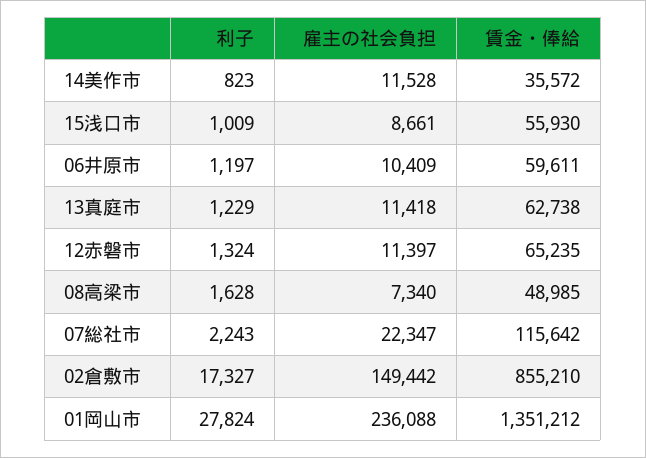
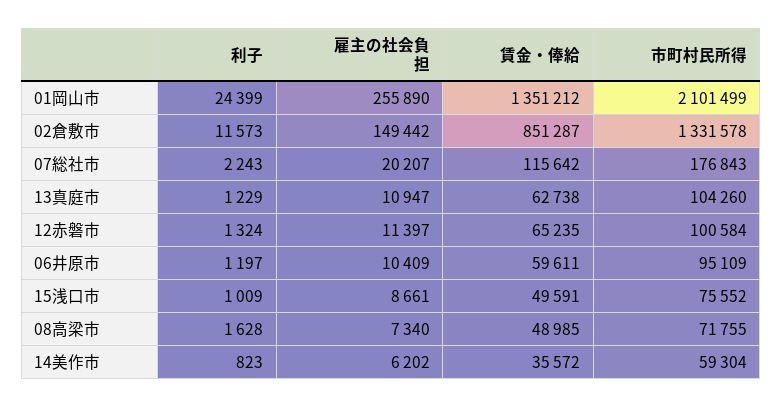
  {
    "利子": {
      "14美作市": 823,
      "15浅口市": 1009,
      "06井原市": 1197,
      "13真庭市": 1229,
      "12赤磐市": 1324,
      "08高梁市": 1628,
      "07総社市": 2243,
-     "02倉敷市": 17327,
+     "02倉敷市": 11573,
-     "01岡山市": 27824
+     "01岡山市": 24399
    },
    "雇主の社会負担": {
-     "14美作市": 11528,
+     "14美作市": 6202,
      "15浅口市": 8661,
      "06井原市": 10409,
-     "13真庭市": 11418,
+     "13真庭市": 10947,
      "12赤磐市": 11397,
      "08高梁市": 7340,
-     "07総社市": 22347,
+     "07総社市": 20207,
      "02倉敷市": 149442,
-     "01岡山市": 236088
+     "01岡山市": 255890
    },
    "賃金・俸給": {
      "14美作市": 35572,
-     "15浅口市": 55930,
+     "15浅口市": 49591,
      "06井原市": 59611,
      "13真庭市": 62738,
      "12赤磐市": 65235,
      "08高梁市": 48985,
      "07総社市": 115642,
-     "02倉敷市": 855210,
+     "02倉敷市": 851287,
      "01岡山市": 1351212
-   }
+   },
+   "市町村民所得": {
+     "01岡山市": 2101499,
+     "02倉敷市": 1331578,
+     "07総社市": 176843,
+     "13真庭市": 104260,
+     "12赤磐市": 100584,
+     "06井原市": 95109,
+     "15浅口市": 75552,
+     "08高梁市": 71755,
+     "14美作市": 59304
+   }
  }

